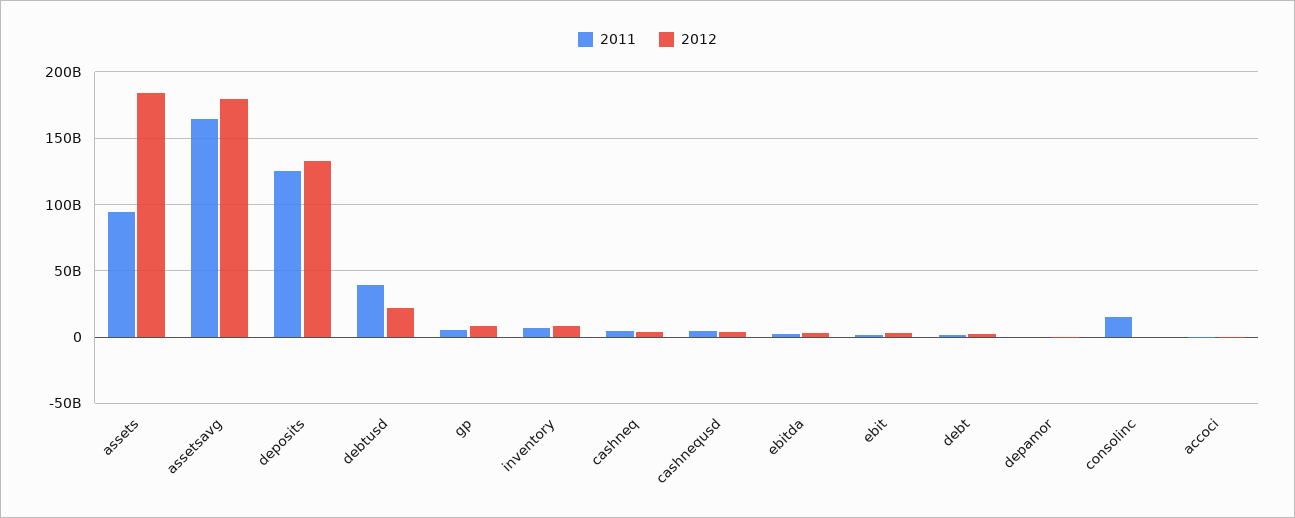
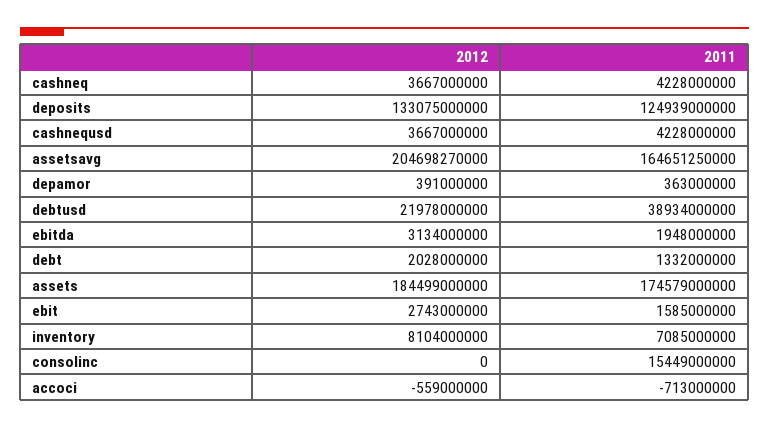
  {
    "2011": {
-     "assets": 95000000000,
+     "assets": 174579000000,
      "assetsavg": 164651250000,
      "deposits": 124939000000,
      "debtusd": 38934000000,
-     "gp": 5000000000,
      "inventory": 7085000000,
      "cashneq": 4228000000,
      "cashnequsd": 4228000000,
      "ebitda": 1948000000,
      "ebit": 1585000000,
      "debt": 1332000000,
      "depamor": 363000000,
      "consolinc": 15449000000,
      "accoci": -713000000
    },
    "2012": {
      "assets": 184499000000,
-     "assetsavg": 180000000000,
+     "assetsavg": 204698270000,
      "deposits": 133075000000,
      "debtusd": 21978000000,
-     "gp": 10000000000,
      "inventory": 8104000000,
      "cashneq": 3667000000,
      "cashnequsd": 3667000000,
      "ebitda": 3134000000,
      "ebit": 2743000000,
      "debt": 2028000000,
      "depamor": 391000000,
      "consolinc": 0,
      "accoci": -559000000
    }
  }

